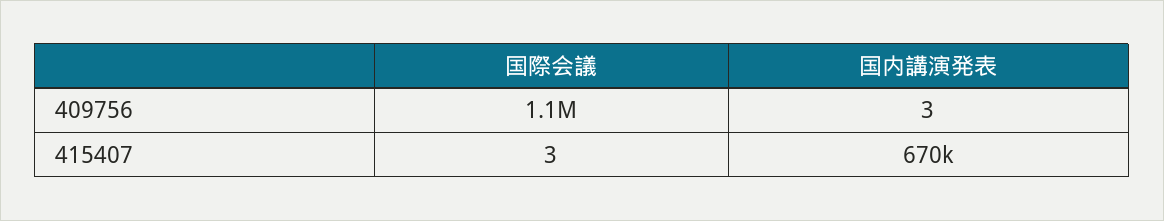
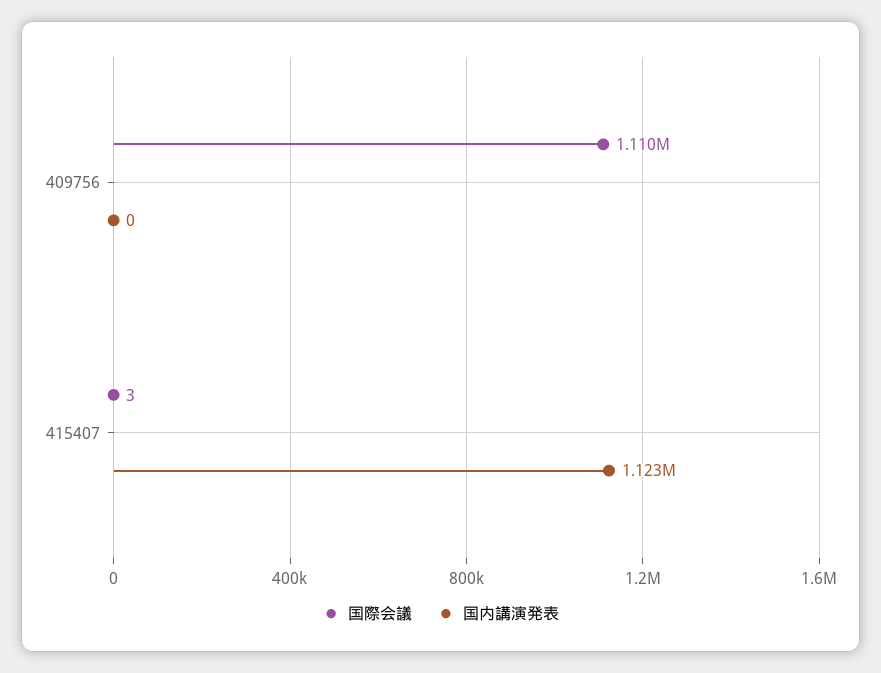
  {
    "国際会議": {
      "409756": 1110000,
      "415407": 3
    },
    "国内講演発表": {
-     "409756": 3,
+     "409756": 0,
-     "415407": 670000
+     "415407": 1123000
    }
  }

